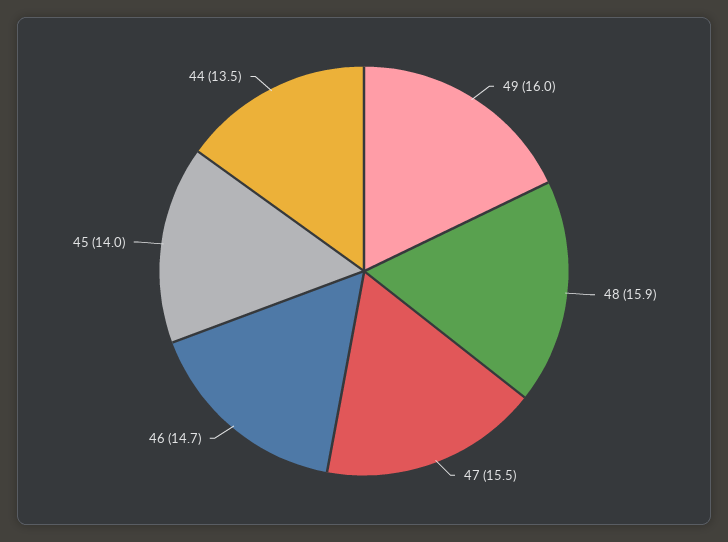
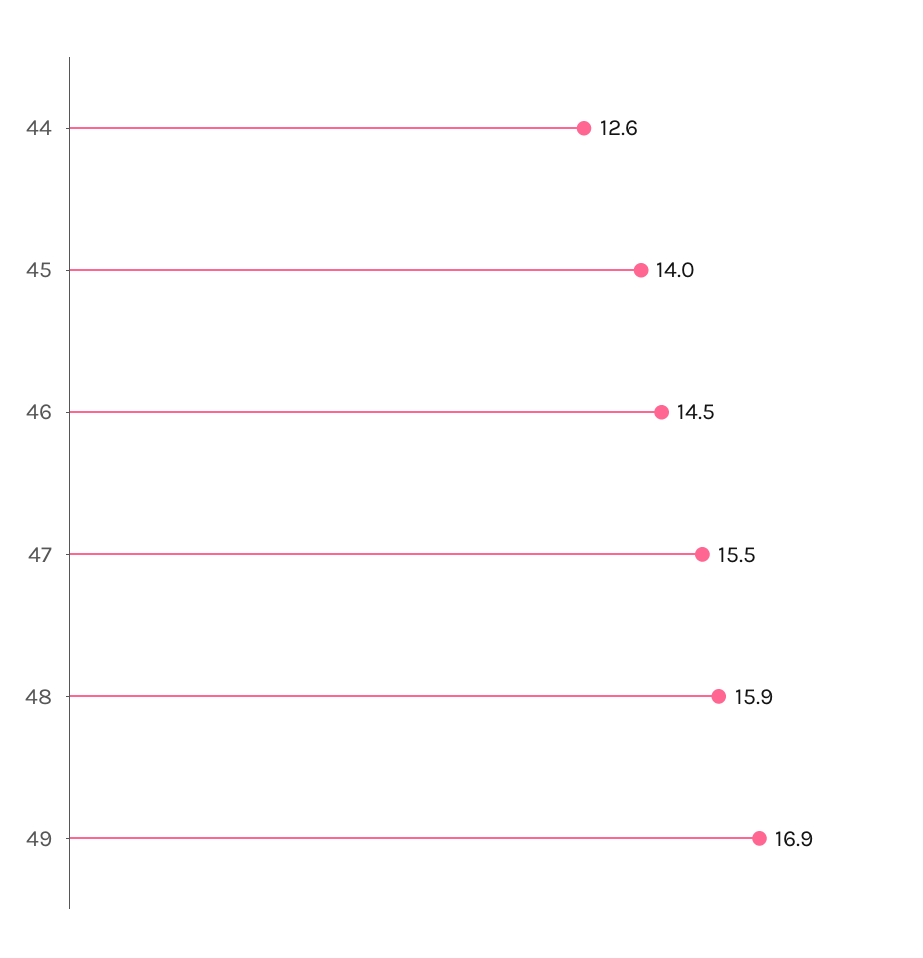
  {
-   "49": 16,
+   "49": 16.9,
    "48": 15.9,
    "47": 15.5,
-   "46": 14.7,
+   "46": 14.5,
    "45": 14,
-   "44": 13.5
+   "44": 12.6
  }

